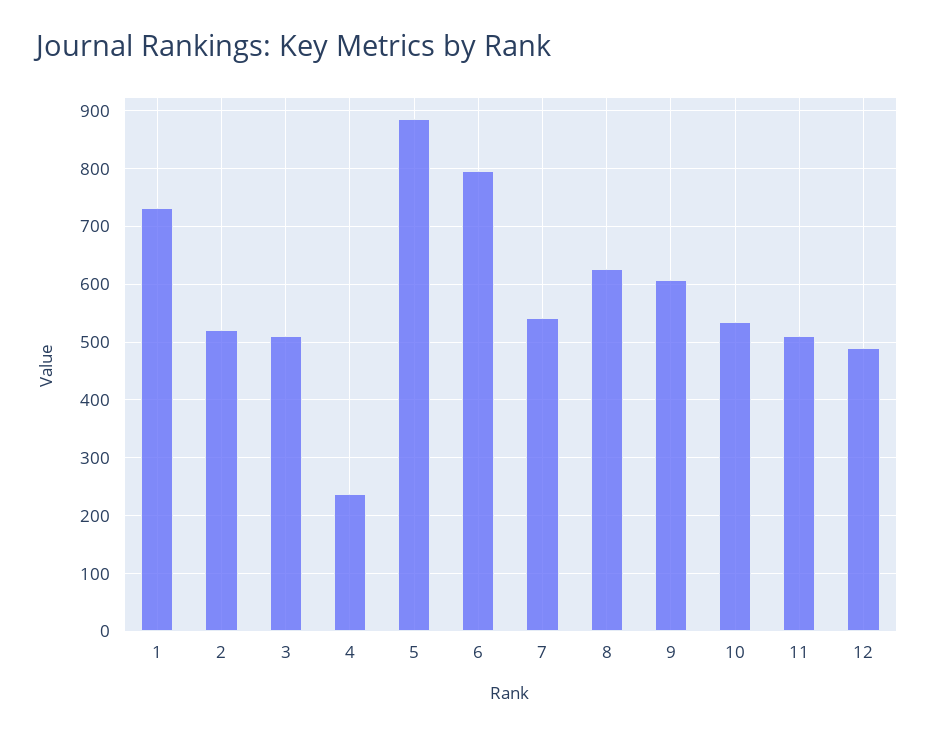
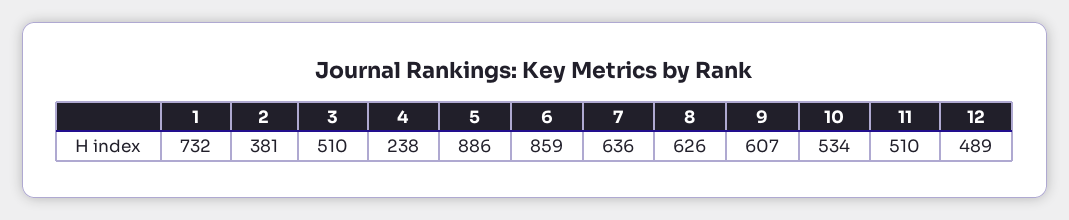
  {
    "1": 732,
-   "2": 520,
+   "2": 381,
    "3": 510,
    "4": 238,
    "5": 886,
-   "6": 800,
+   "6": 859,
-   "7": 540,
+   "7": 636,
    "8": 626,
    "9": 607,
    "10": 534,
    "11": 510,
    "12": 489
  }

